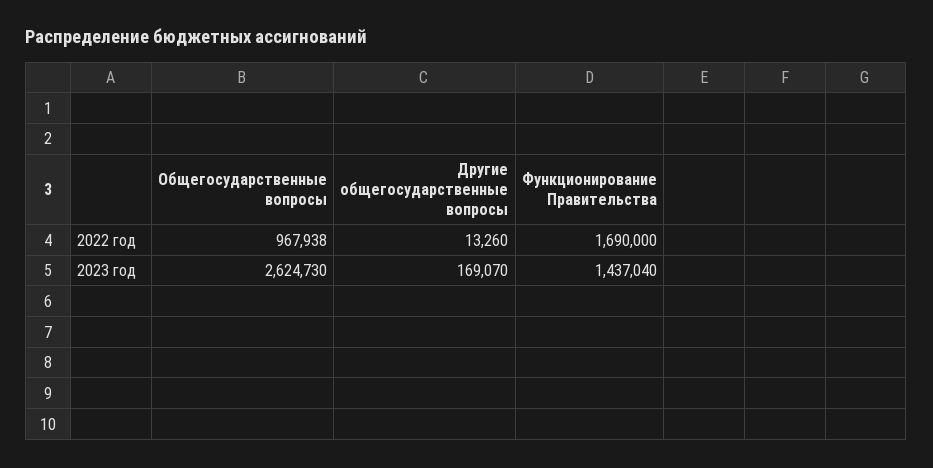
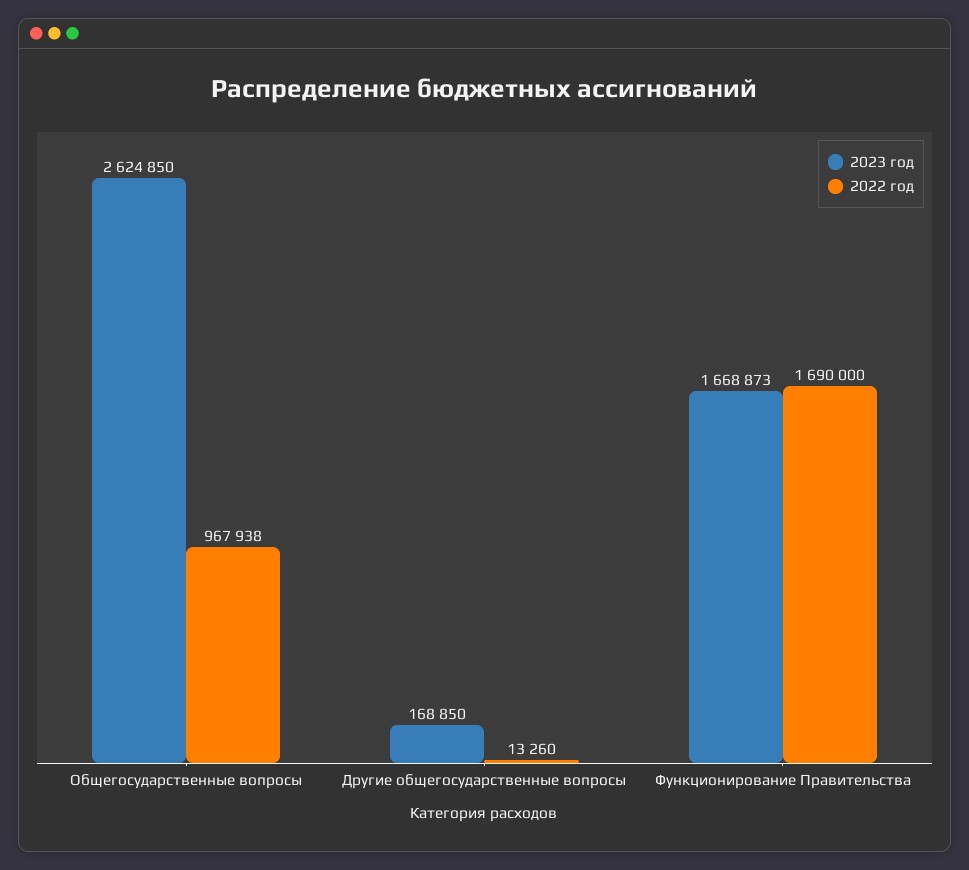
  {
    "2022 год": {
      "Общегосударственные вопросы": 967938,
      "Другие общегосударственные вопросы": 13260,
      "Функционирование Правительства": 1690000
    },
    "2023 год": {
-     "Общегосударственные вопросы": 2624730,
+     "Общегосударственные вопросы": 2624850,
-     "Другие общегосударственные вопросы": 169070,
+     "Другие общегосударственные вопросы": 168850,
-     "Функционирование Правительства": 1437040
+     "Функционирование Правительства": 1668873
    }
  }

